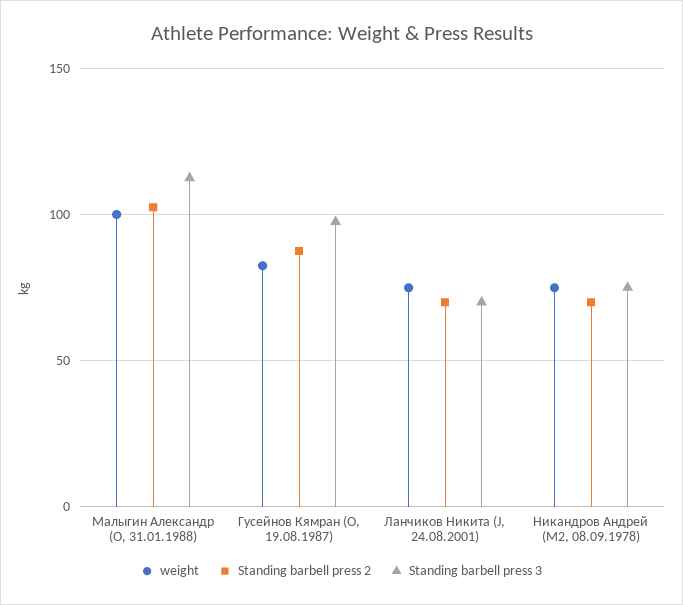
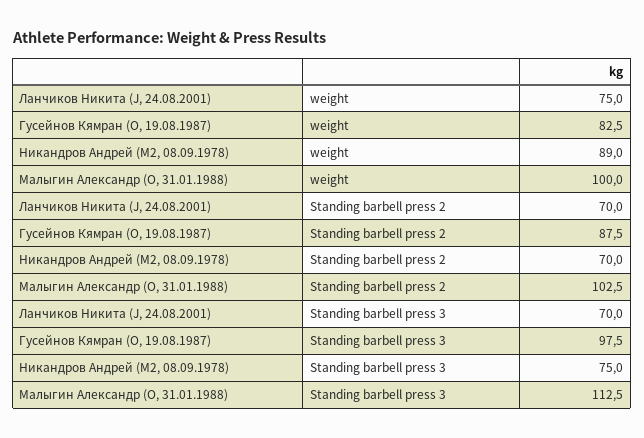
  {
    "weight": {
      "Малыгин Александр (O, 31.01.1988)": 100,
      "Гусейнов Кямран (O, 19.08.1987)": 82.5,
      "Ланчиков Никита (J, 24.08.2001)": 75,
-     "Никандров Андрей (M2, 08.09.1978)": 75
+     "Никандров Андрей (M2, 08.09.1978)": 89
    },
    "Standing barbell press 2": {
      "Малыгин Александр (O, 31.01.1988)": 102.5,
      "Гусейнов Кямран (O, 19.08.1987)": 87.5,
      "Ланчиков Никита (J, 24.08.2001)": 70,
      "Никандров Андрей (M2, 08.09.1978)": 70
    },
    "Standing barbell press 3": {
      "Малыгин Александр (O, 31.01.1988)": 112.5,
      "Гусейнов Кямран (O, 19.08.1987)": 97.5,
      "Ланчиков Никита (J, 24.08.2001)": 70,
      "Никандров Андрей (M2, 08.09.1978)": 75
    }
  }

